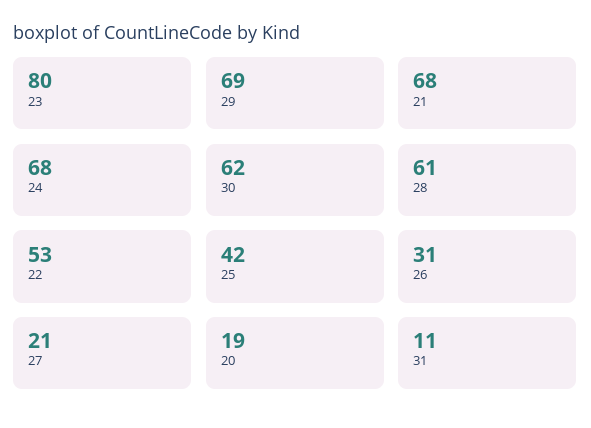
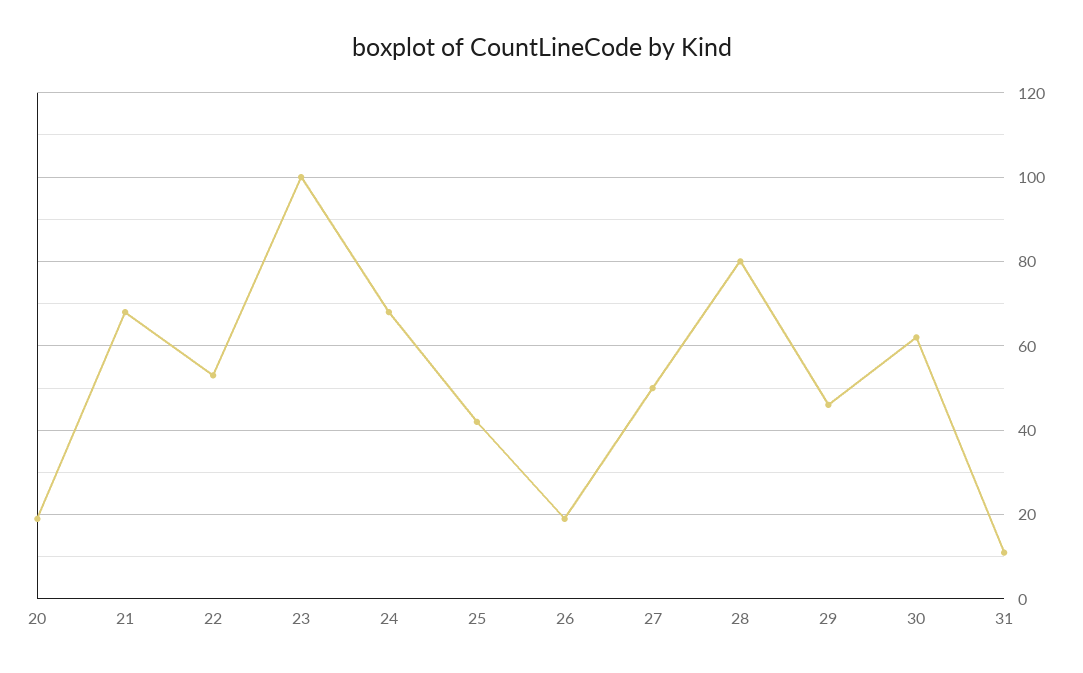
  {
-   "23": 80,
+   "23": 100,
-   "29": 69,
+   "29": 45,
    "21": 68,
    "24": 68,
    "30": 62,
-   "28": 61,
+   "28": 80,
    "22": 53,
    "25": 42,
-   "26": 31,
+   "26": 20,
-   "27": 21,
+   "27": 50,
    "20": 19,
    "31": 11
  }

